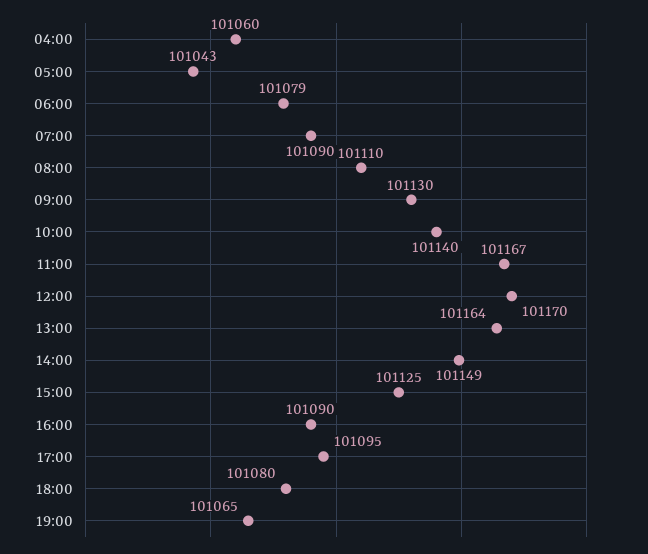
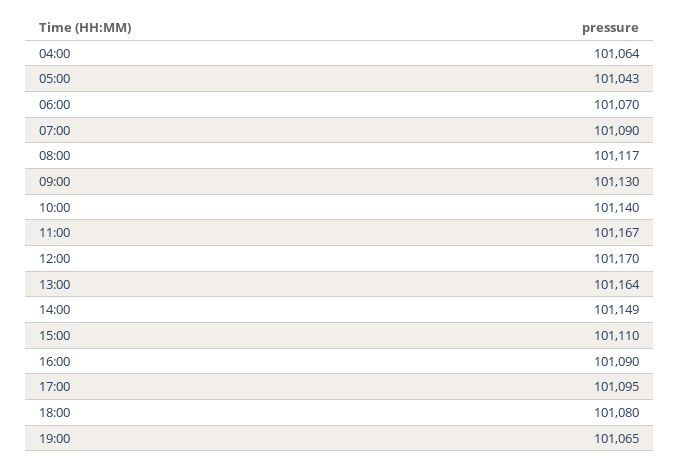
  {
-   "04:00": 101060,
+   "04:00": 101064,
    "05:00": 101043,
-   "06:00": 101079,
+   "06:00": 101070,
    "07:00": 101090,
-   "08:00": 101110,
+   "08:00": 101117,
    "09:00": 101130,
    "10:00": 101140,
    "11:00": 101167,
    "12:00": 101170,
    "13:00": 101164,
    "14:00": 101149,
-   "15:00": 101125,
+   "15:00": 101110,
    "16:00": 101090,
    "17:00": 101095,
    "18:00": 101080,
    "19:00": 101065
  }

